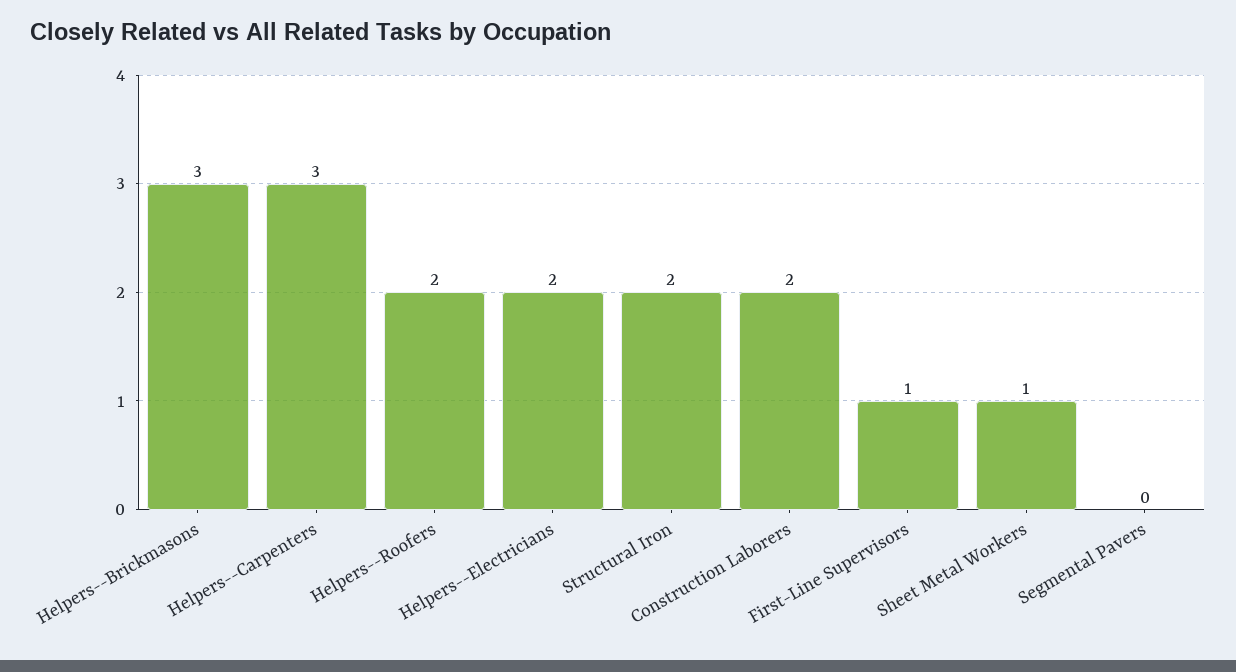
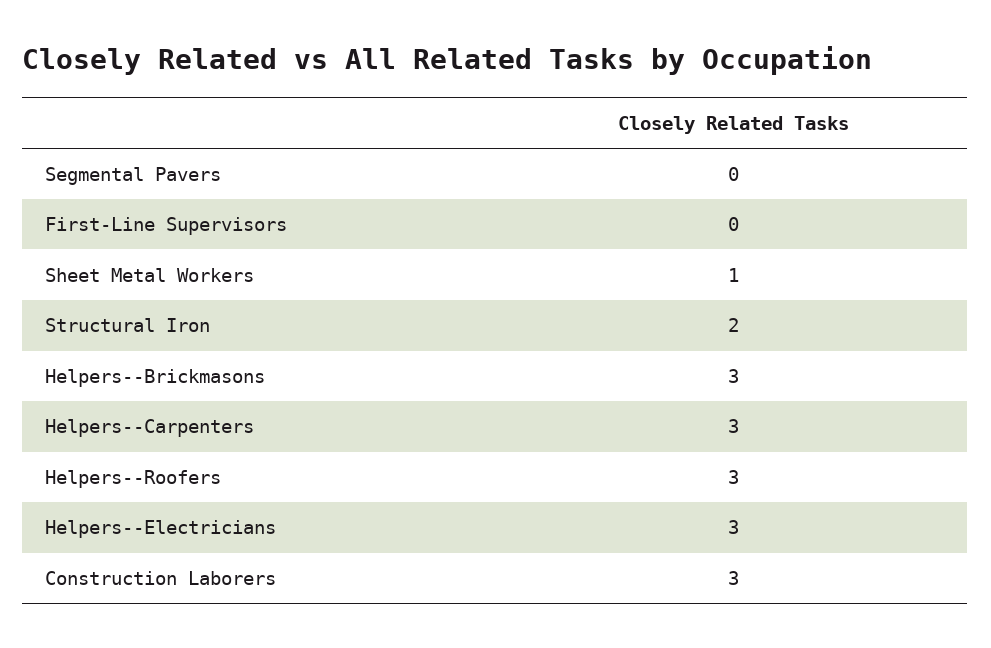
  {
    "Helpers--Brickmasons": 3,
    "Helpers--Carpenters": 3,
-   "Helpers--Roofers": 2,
+   "Helpers--Roofers": 3,
-   "Helpers--Electricians": 2,
+   "Helpers--Electricians": 3,
    "Structural Iron": 2,
-   "Construction Laborers": 2,
+   "Construction Laborers": 3,
-   "First-Line Supervisors": 1,
+   "First-Line Supervisors": 0,
    "Sheet Metal Workers": 1,
    "Segmental Pavers": 0
  }

